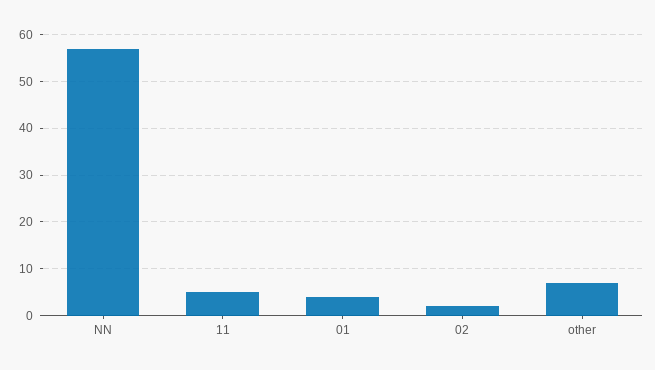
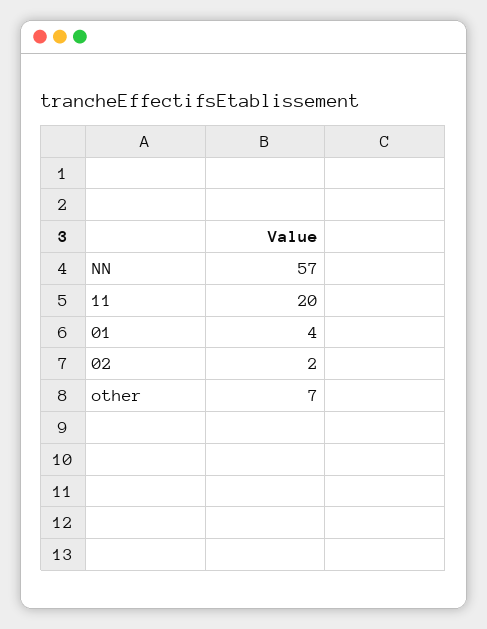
  {
    "NN": 57,
-   "11": 5,
+   "11": 20,
    "01": 4,
    "02": 2,
    "other": 7
  }

